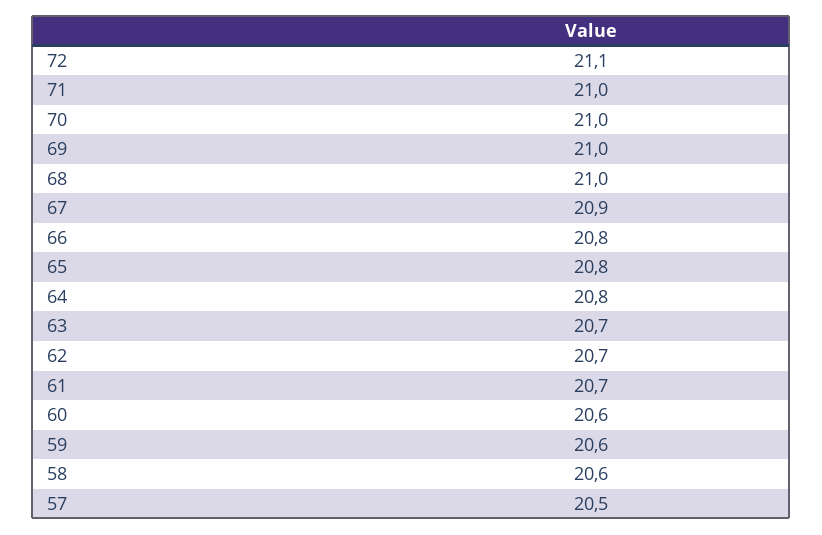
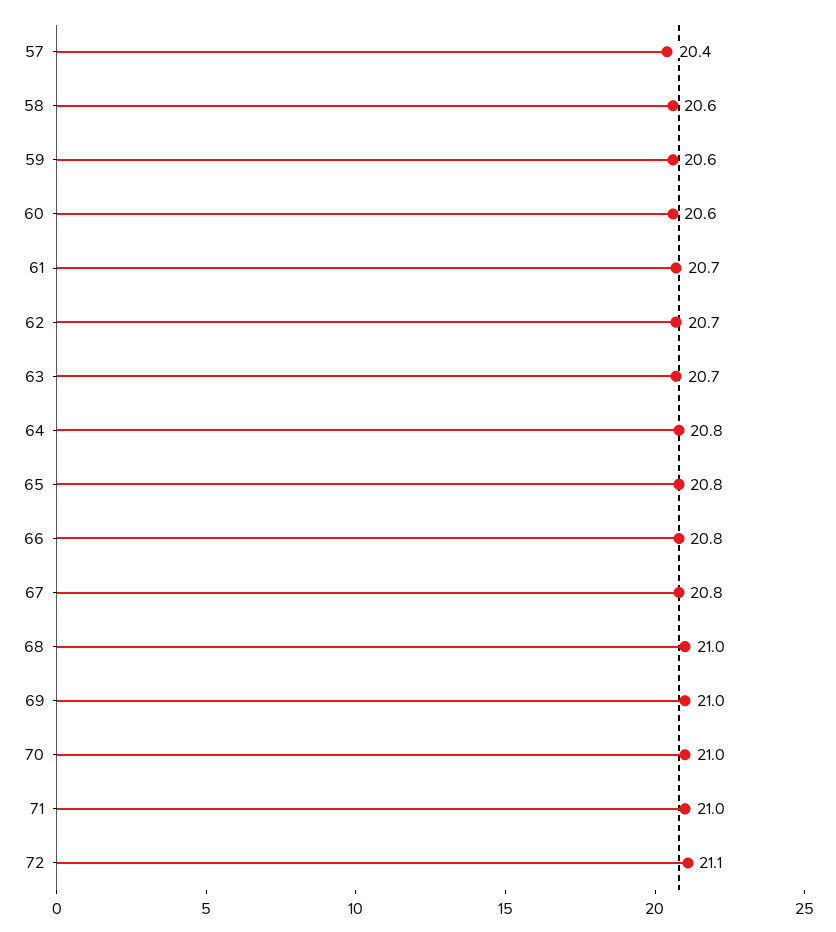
  {
    "72": 21.1,
    "71": 21,
    "70": 21,
    "69": 21,
    "68": 21,
-   "67": 20.9,
+   "67": 20.8,
    "66": 20.8,
    "65": 20.8,
    "64": 20.8,
    "63": 20.7,
    "62": 20.7,
    "61": 20.7,
    "60": 20.6,
    "59": 20.6,
    "58": 20.6,
-   "57": 20.5
+   "57": 20.4
  }

